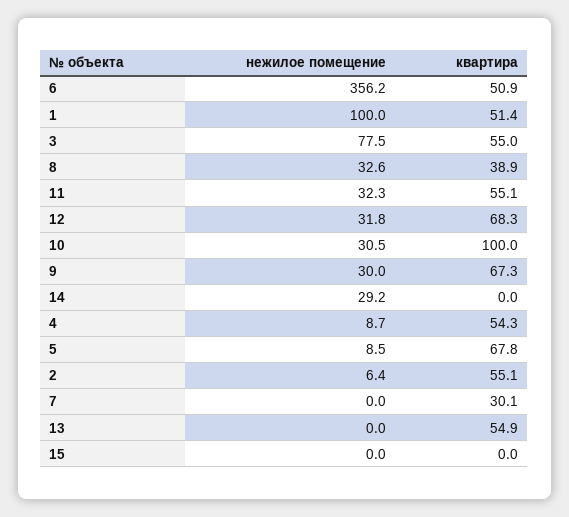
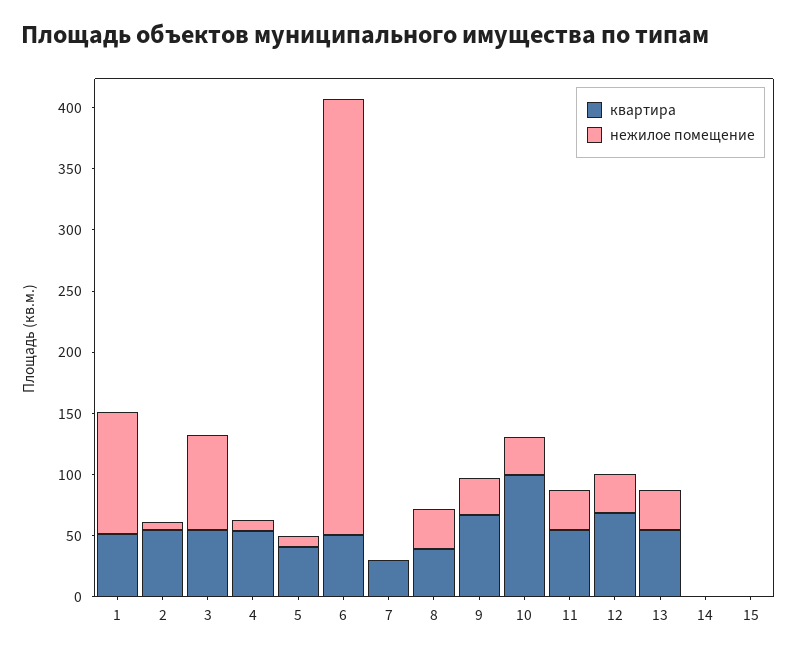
  {
    "нежилое помещение": {
      "6": 356.2,
      "1": 100,
      "3": 77.5,
      "8": 32.6,
      "11": 32.3,
      "12": 31.8,
      "10": 30.5,
      "9": 30,
-     "14": 29.2,
+     "14": 0,
      "4": 8.7,
      "5": 8.5,
      "2": 6.4,
      "7": 0,
-     "13": 0,
+     "13": 30,
      "15": 0
    },
    "квартира": {
      "6": 50.9,
      "1": 51.4,
      "3": 55,
      "8": 38.9,
      "11": 55.1,
      "12": 68.3,
      "10": 100,
      "9": 67.3,
      "14": 0,
      "4": 54.3,
-     "5": 67.8,
+     "5": 40,
      "2": 55.1,
      "7": 30.1,
      "13": 54.9,
      "15": 0
    }
  }

